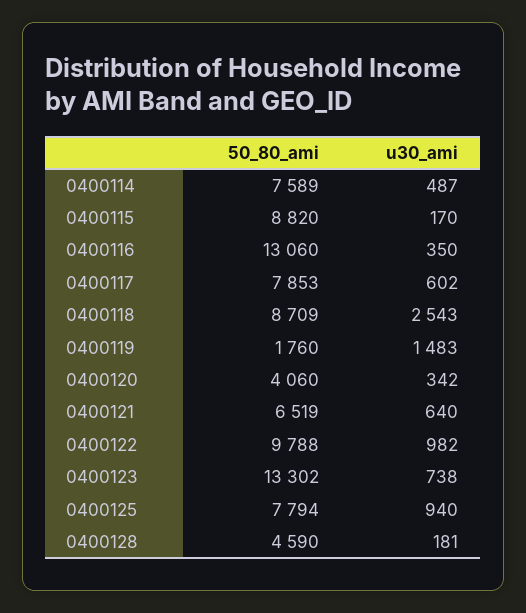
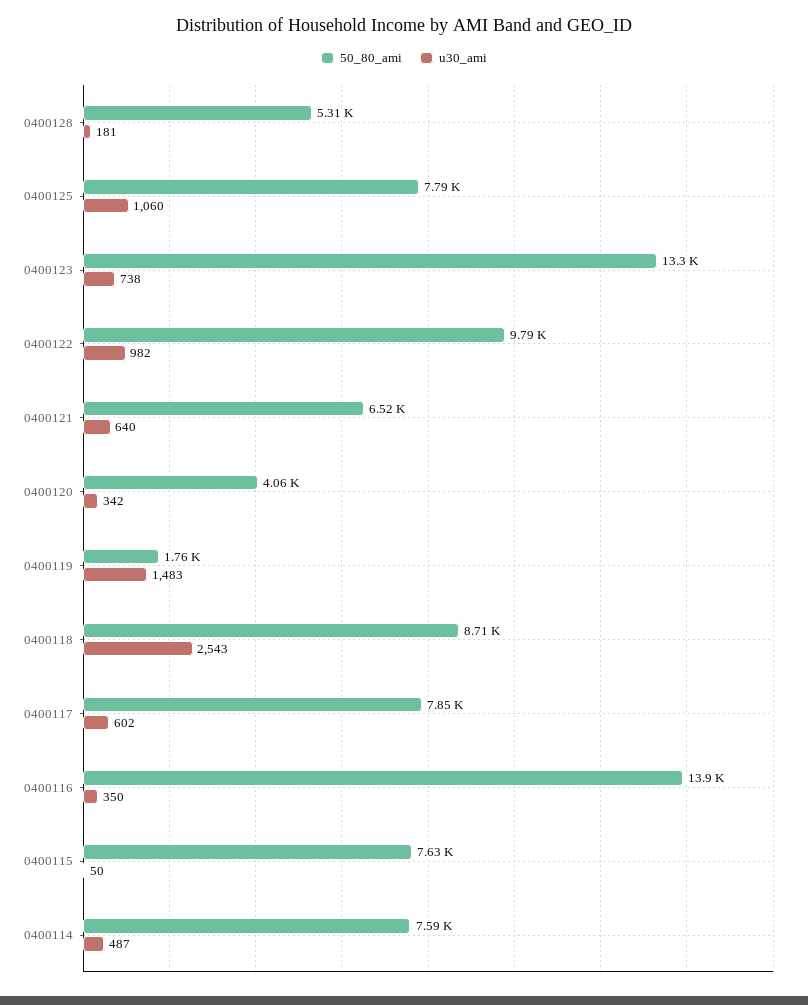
  {
    "50_80_ami": {
      "0400114": 7589,
-     "0400115": 8820,
+     "0400115": 7630,
-     "0400116": 13060,
+     "0400116": 13900,
      "0400117": 7853,
      "0400118": 8709,
      "0400119": 1760,
      "0400120": 4060,
      "0400121": 6519,
      "0400122": 9788,
      "0400123": 13302,
      "0400125": 7794,
-     "0400128": 4590
+     "0400128": 5310
    },
    "u30_ami": {
      "0400114": 487,
-     "0400115": 170,
+     "0400115": 50,
      "0400116": 350,
      "0400117": 602,
      "0400118": 2543,
      "0400119": 1483,
      "0400120": 342,
      "0400121": 640,
      "0400122": 982,
      "0400123": 738,
-     "0400125": 940,
+     "0400125": 1060,
      "0400128": 181
    }
  }

